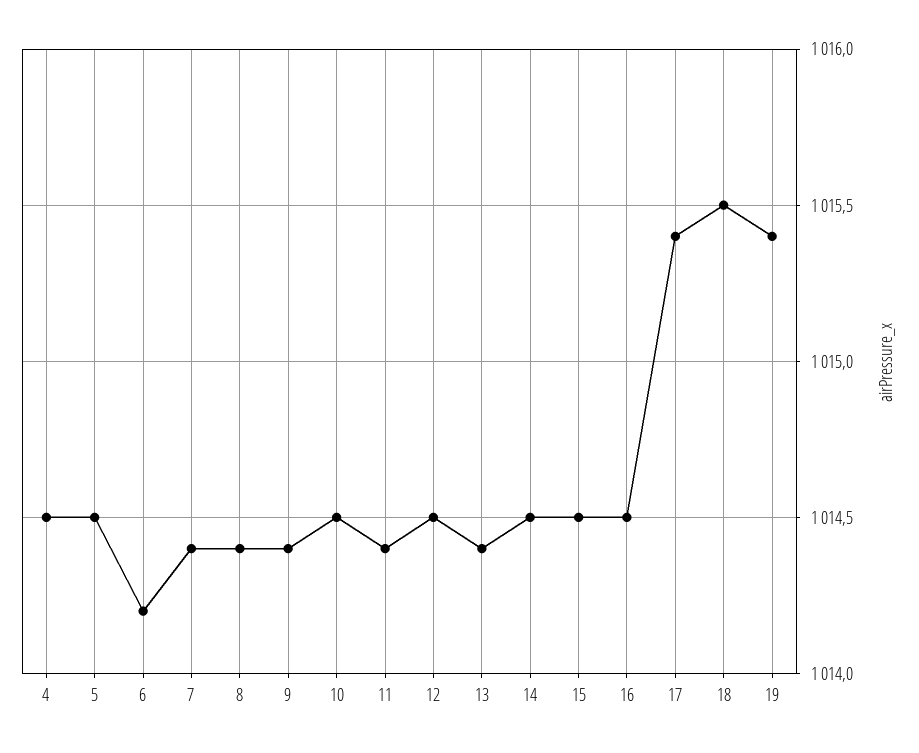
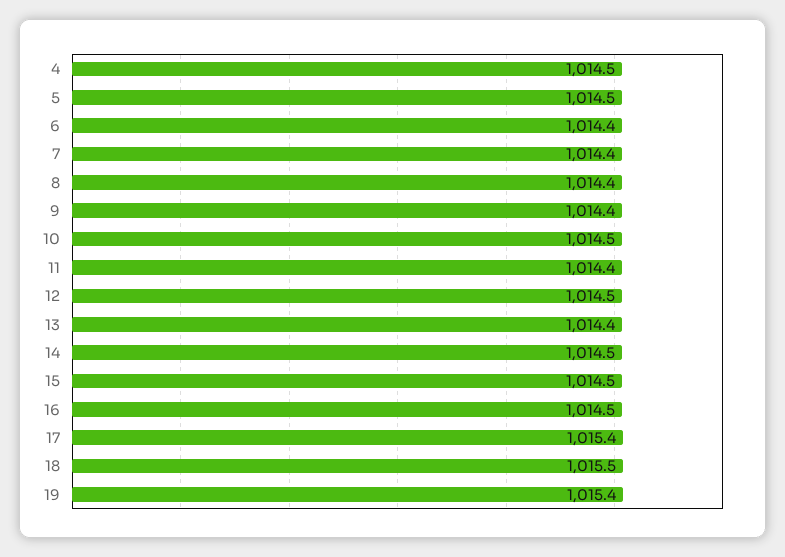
  {
    "4": 1014.5,
    "5": 1014.5,
-   "6": 1014.2,
+   "6": 1014.4,
    "7": 1014.4,
    "8": 1014.4,
    "9": 1014.4,
    "10": 1014.5,
    "11": 1014.4,
    "12": 1014.5,
    "13": 1014.4,
    "14": 1014.5,
    "15": 1014.5,
    "16": 1014.5,
    "17": 1015.4,
    "18": 1015.5,
    "19": 1015.4
  }

